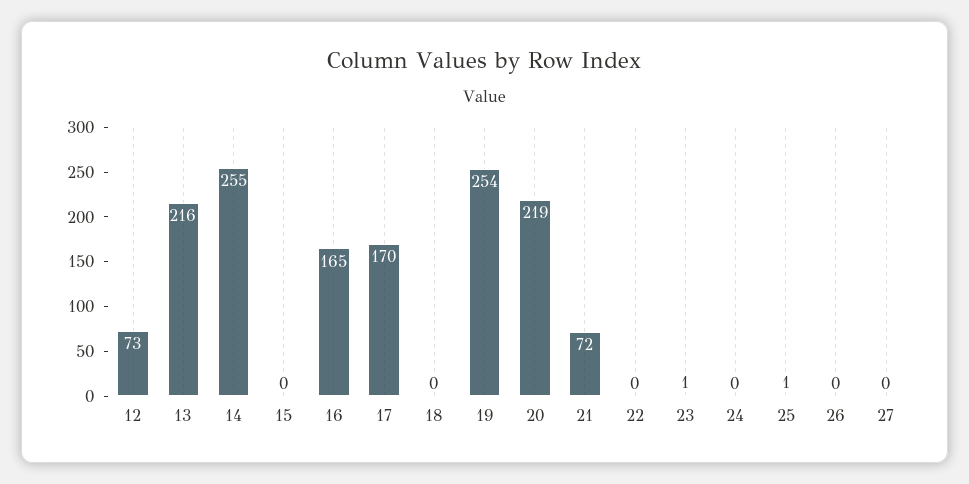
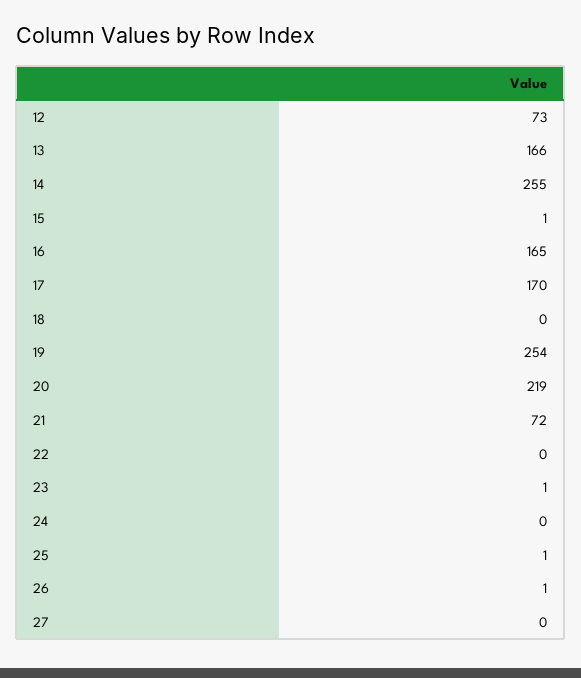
  {
    "12": 73,
-   "13": 216,
+   "13": 166,
    "14": 255,
-   "15": 0,
+   "15": 1,
    "16": 165,
    "17": 170,
    "18": 0,
    "19": 254,
    "20": 219,
    "21": 72,
    "22": 0,
    "23": 1,
    "24": 0,
    "25": 1,
-   "26": 0,
+   "26": 1,
    "27": 0
  }

